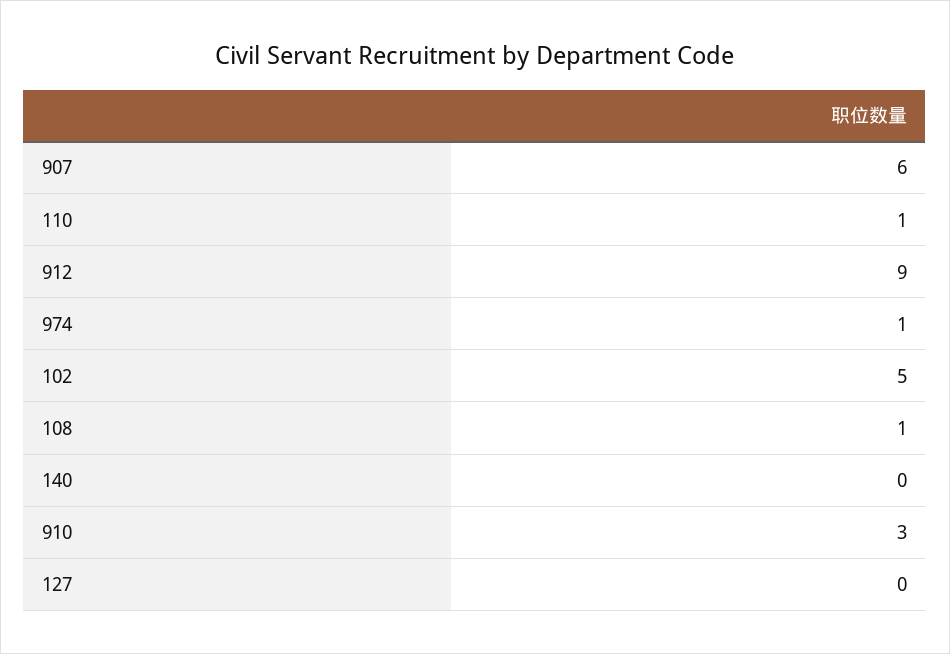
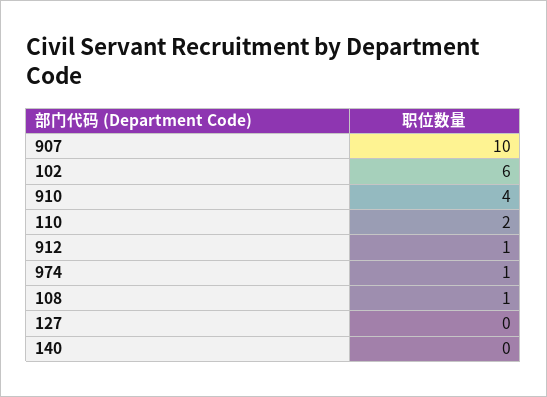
  {
-   "907": 6,
+   "907": 10,
-   "110": 1,
+   "110": 2,
-   "912": 9,
+   "912": 1,
    "974": 1,
-   "102": 5,
+   "102": 6,
    "108": 1,
    "140": 0,
-   "910": 3,
+   "910": 4,
    "127": 0
  }

